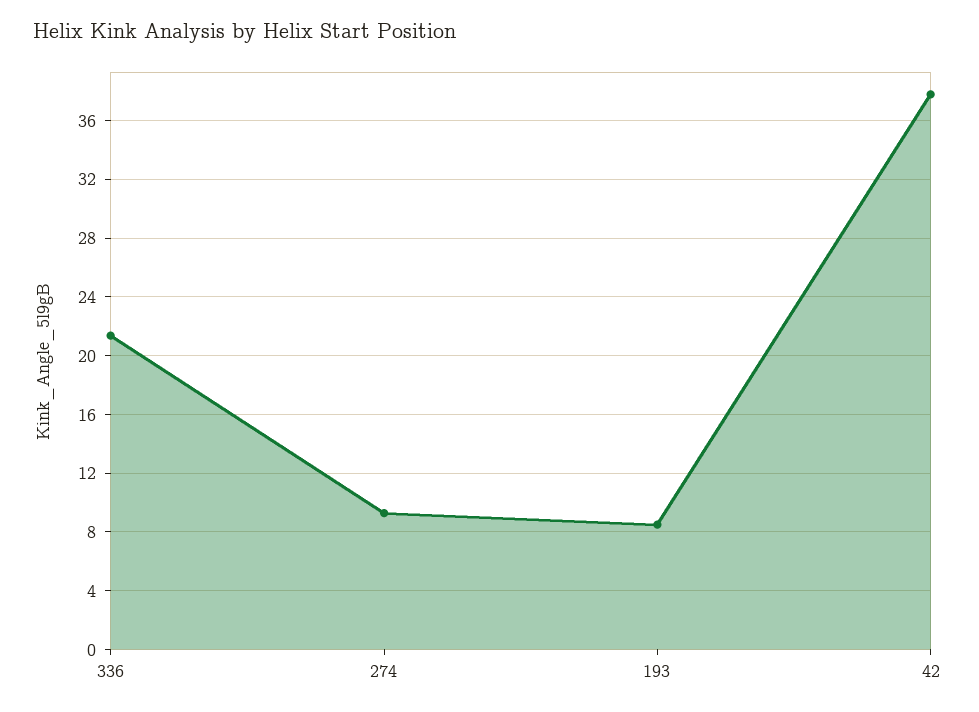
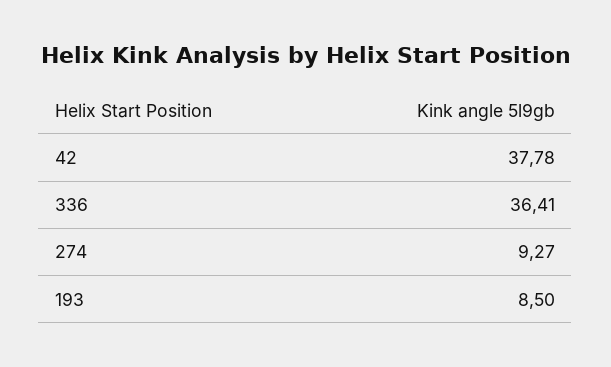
  {
-   "336": 21.5,
+   "336": 36.41,
    "274": 9.27,
    "193": 8.5,
    "42": 37.78
  }

